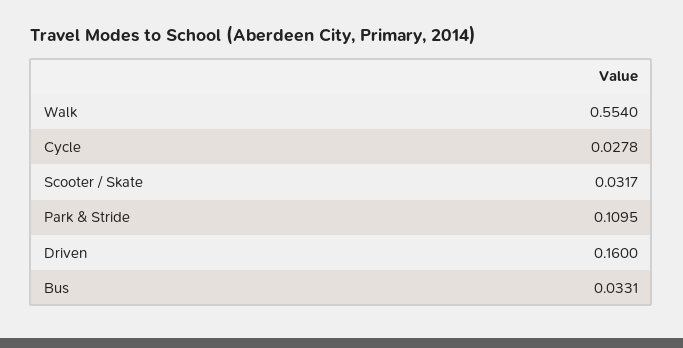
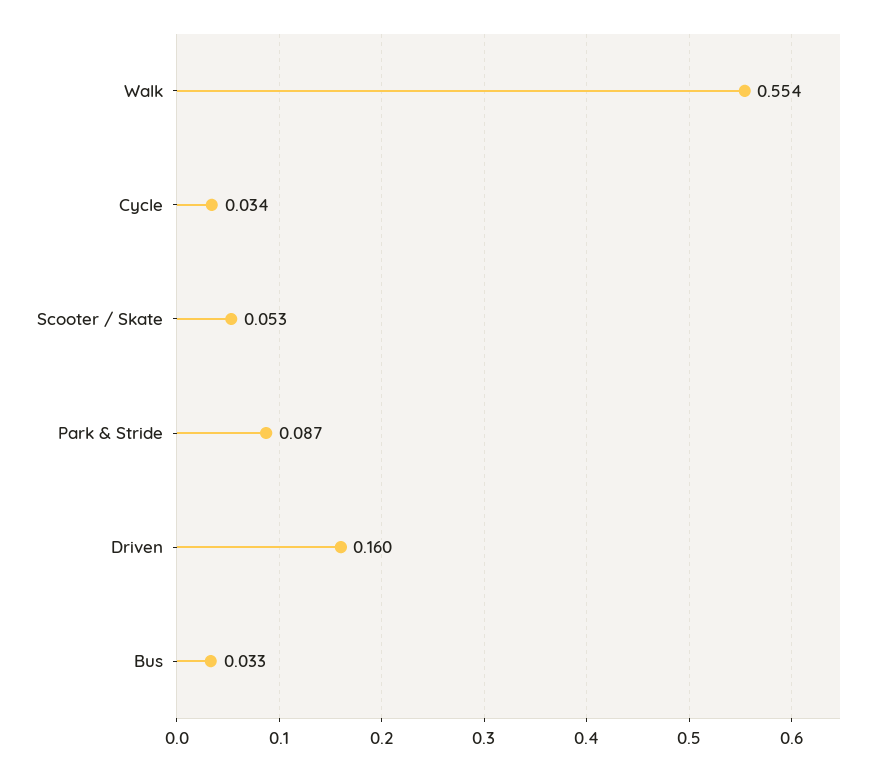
  {
    "Walk": 0.554,
-   "Cycle": 0.0278,
+   "Cycle": 0.034,
-   "Scooter / Skate": 0.0317,
+   "Scooter / Skate": 0.053,
-   "Park & Stride": 0.1095,
+   "Park & Stride": 0.087,
    "Driven": 0.16,
    "Bus": 0.0331
  }

